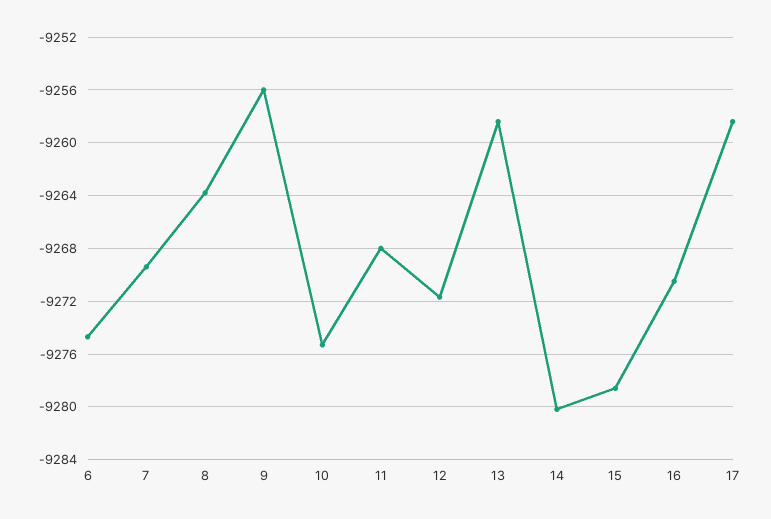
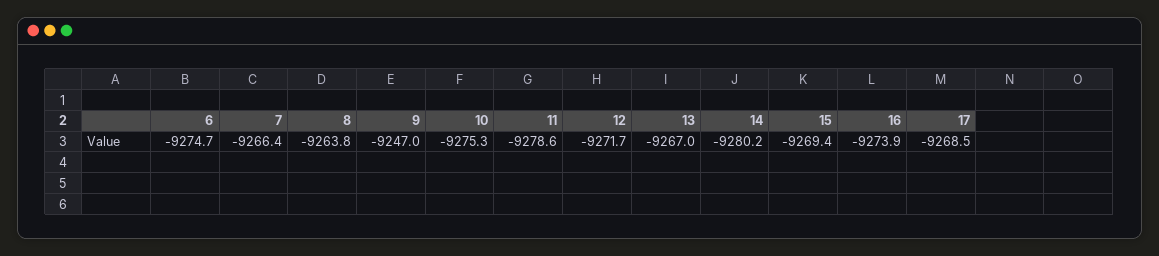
  {
    "6": -9274.7,
-   "7": -9269.5,
+   "7": -9266.4,
    "8": -9263.8,
-   "9": -9256,
+   "9": -9247,
    "10": -9275.3,
-   "11": -9268,
+   "11": -9278.6,
    "12": -9271.7,
-   "13": -9258.5,
+   "13": -9267,
    "14": -9280.2,
-   "15": -9278.5,
+   "15": -9269.4,
-   "16": -9270.5,
+   "16": -9273.9,
-   "17": -9258.5
+   "17": -9268.5
  }

